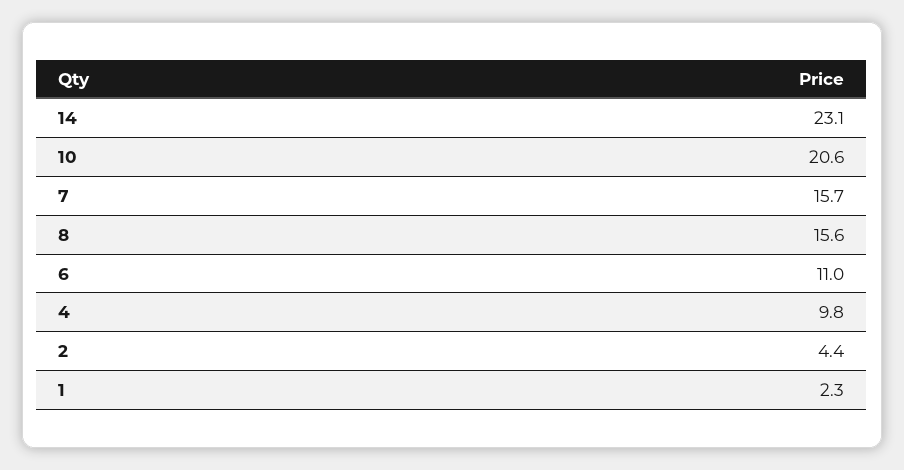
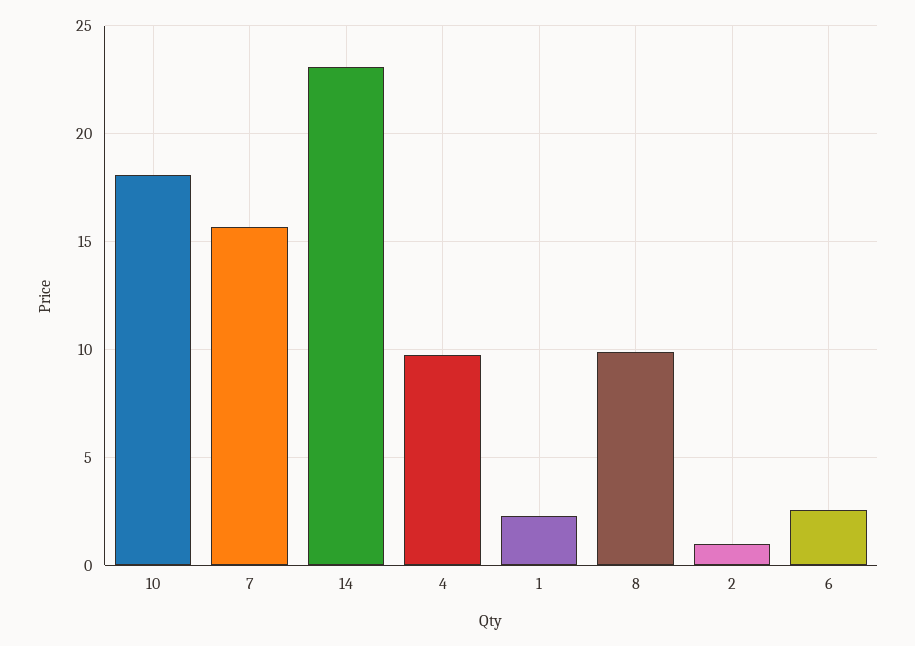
  {
    "14": 23.1,
-   "10": 20.6,
+   "10": 18,
    "7": 15.7,
-   "8": 15.6,
+   "8": 10,
-   "6": 11,
+   "6": 2.5,
    "4": 9.8,
-   "2": 4.4,
+   "2": 1,
    "1": 2.3
  }

